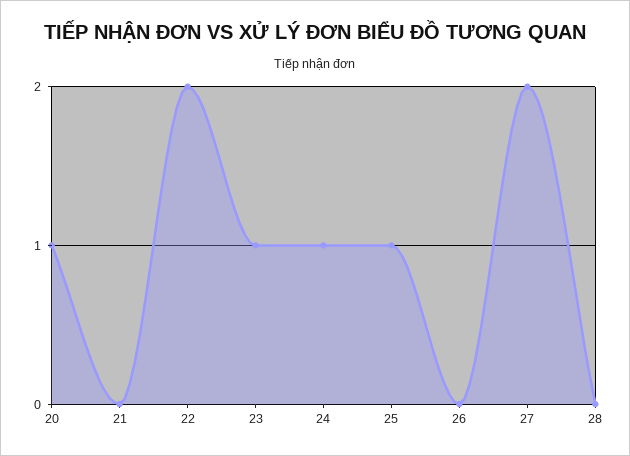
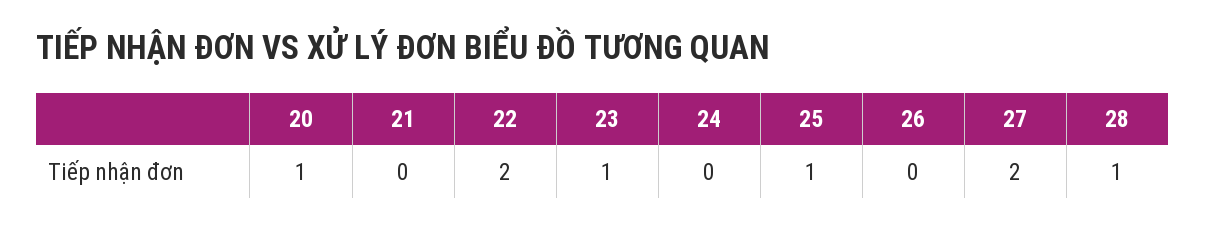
  {
    "20": 1,
    "21": 0,
    "22": 2,
    "23": 1,
-   "24": 1,
+   "24": 0,
    "25": 1,
    "26": 0,
    "27": 2,
-   "28": 0
+   "28": 1
  }

